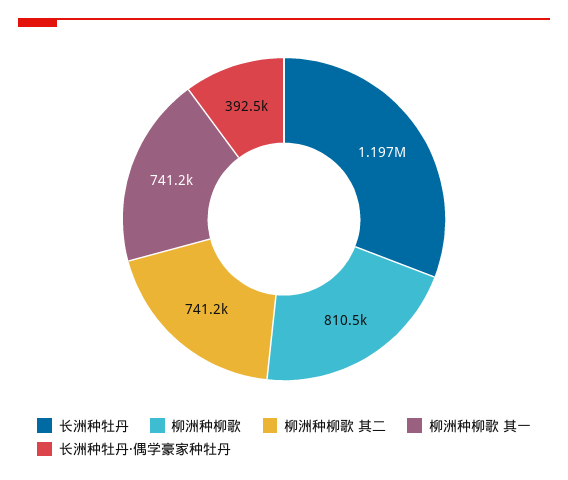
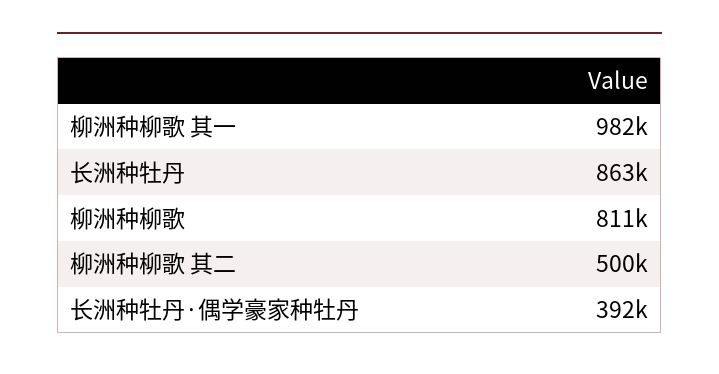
  {
-   "长洲种牡丹": 1197000,
+   "长洲种牡丹": 863000,
    "柳洲种柳歌": 810500,
-   "柳洲种柳歌 其二": 741200,
+   "柳洲种柳歌 其二": 500000,
-   "柳洲种柳歌 其一": 741200,
+   "柳洲种柳歌 其一": 982000,
    "长洲种牡丹·偶学豪家种牡丹": 392500
  }

